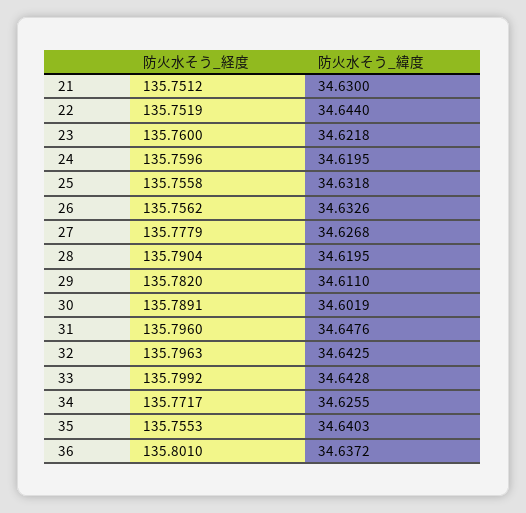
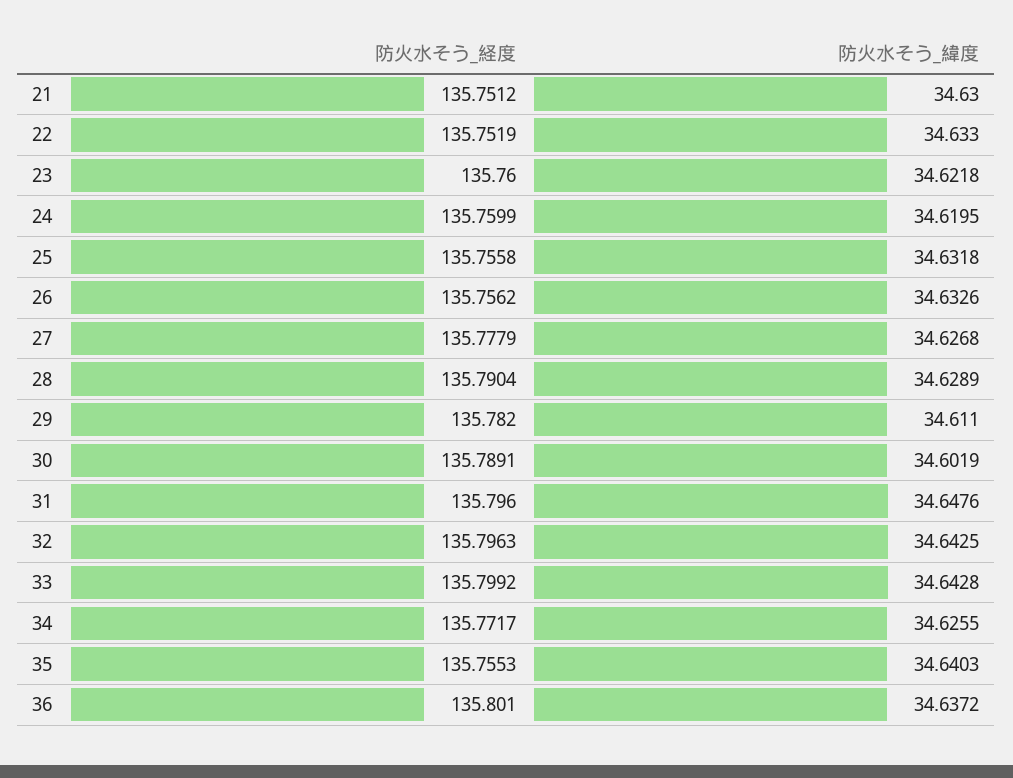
  {
    "防火水そう_経度": {
      "21": 135.7512,
      "22": 135.7519,
      "23": 135.76,
-     "24": 135.7596,
+     "24": 135.7599,
      "25": 135.7558,
      "26": 135.7562,
      "27": 135.7779,
      "28": 135.7904,
      "29": 135.782,
      "30": 135.7891,
      "31": 135.796,
      "32": 135.7963,
      "33": 135.7992,
      "34": 135.7717,
      "35": 135.7553,
      "36": 135.801
    },
    "防火水そう_緯度": {
      "21": 34.63,
-     "22": 34.644,
+     "22": 34.633,
      "23": 34.6218,
      "24": 34.6195,
      "25": 34.6318,
      "26": 34.6326,
      "27": 34.6268,
-     "28": 34.6195,
+     "28": 34.6289,
      "29": 34.611,
      "30": 34.6019,
      "31": 34.6476,
      "32": 34.6425,
      "33": 34.6428,
      "34": 34.6255,
      "35": 34.6403,
      "36": 34.6372
    }
  }

